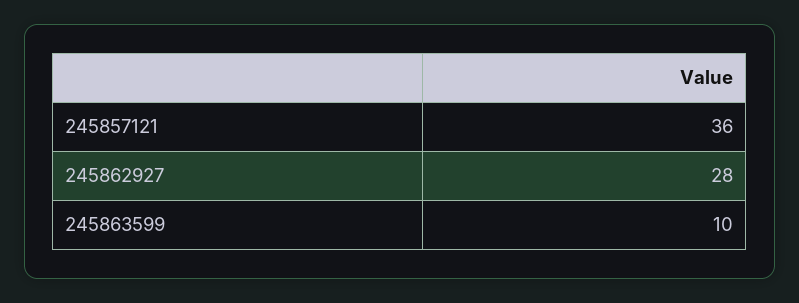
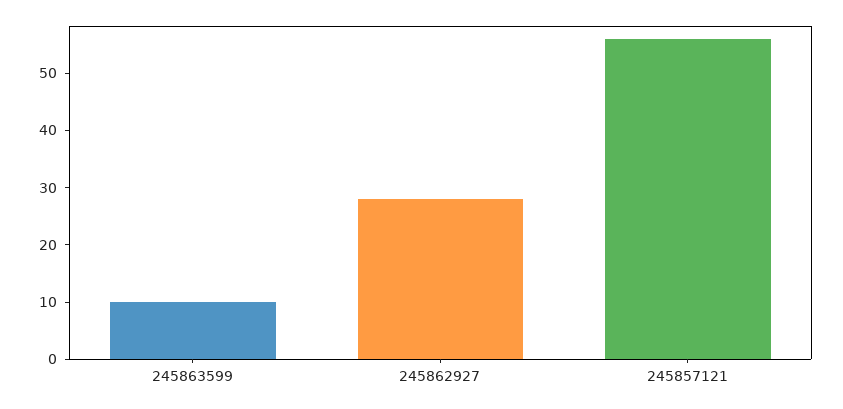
  {
-   "245857121": 36,
+   "245857121": 55,
    "245862927": 28,
    "245863599": 10
  }

